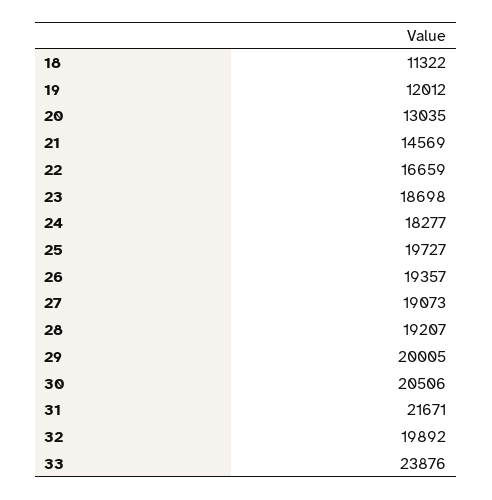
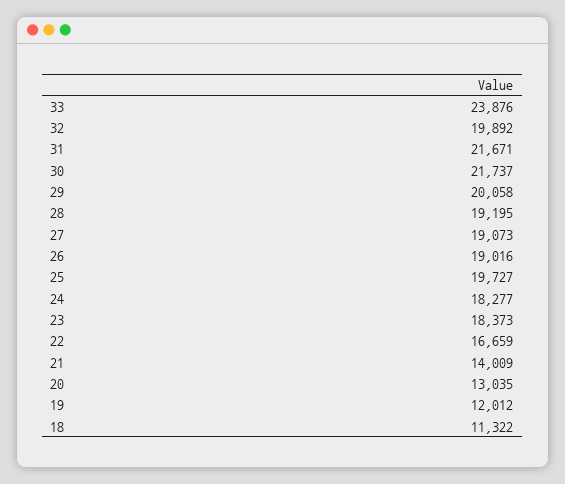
  {
    "18": 11322,
    "19": 12012,
    "20": 13035,
-   "21": 14569,
+   "21": 14009,
    "22": 16659,
-   "23": 18698,
+   "23": 18373,
    "24": 18277,
    "25": 19727,
-   "26": 19357,
+   "26": 19016,
    "27": 19073,
-   "28": 19207,
+   "28": 19195,
-   "29": 20005,
+   "29": 20058,
-   "30": 20506,
+   "30": 21737,
    "31": 21671,
    "32": 19892,
    "33": 23876
  }

